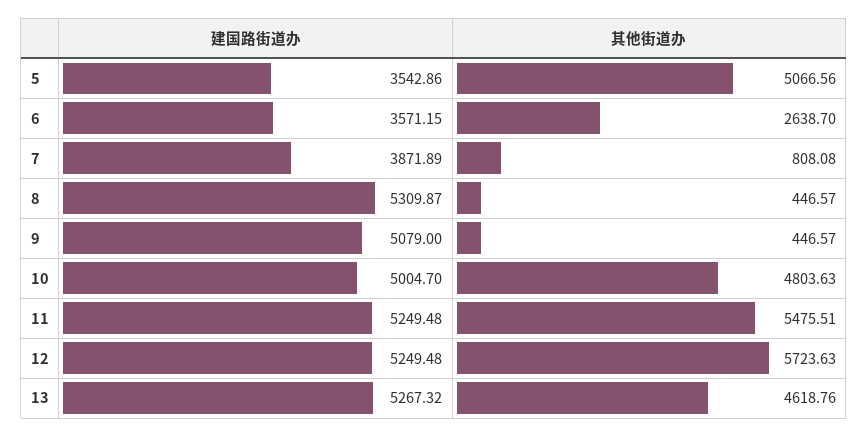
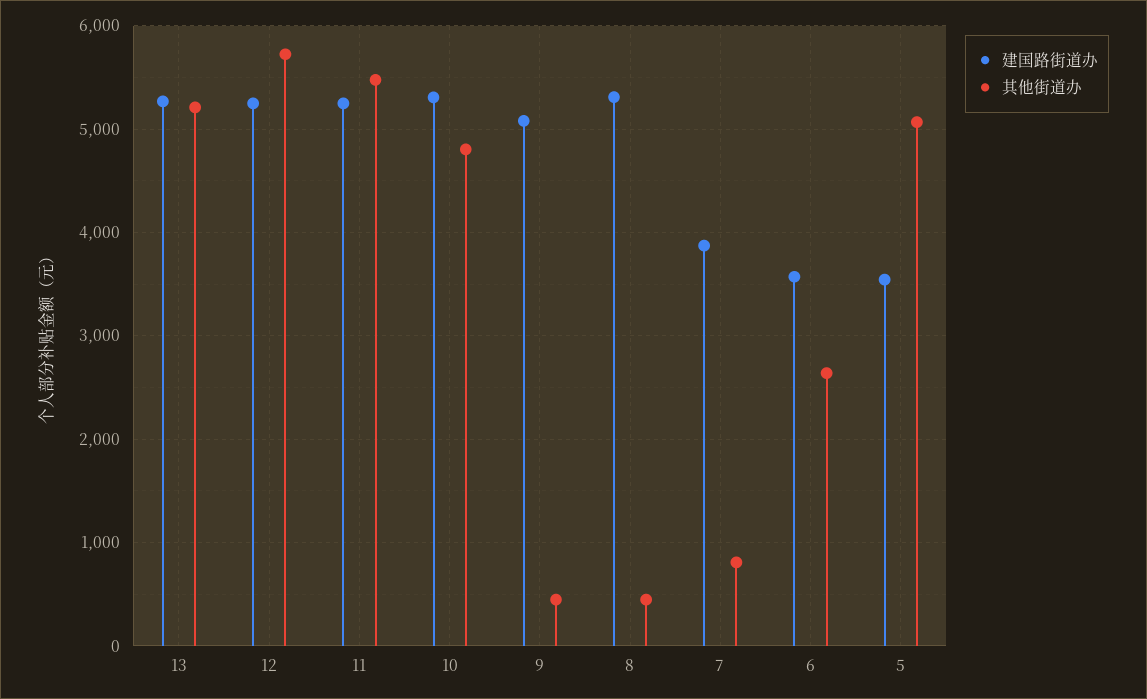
  {
    "建国路街道办": {
      "5": 3542.86,
      "6": 3571.15,
      "7": 3871.89,
      "8": 5309.87,
      "9": 5079,
-     "10": 5004.7,
+     "10": 5300,
      "11": 5249.48,
      "12": 5249.48,
      "13": 5267.32
    },
    "其他街道办": {
      "5": 5066.56,
      "6": 2638.7,
      "7": 808.08,
      "8": 446.57,
      "9": 446.57,
      "10": 4803.63,
      "11": 5475.51,
      "12": 5723.63,
-     "13": 4618.76
+     "13": 5200
    }
  }

